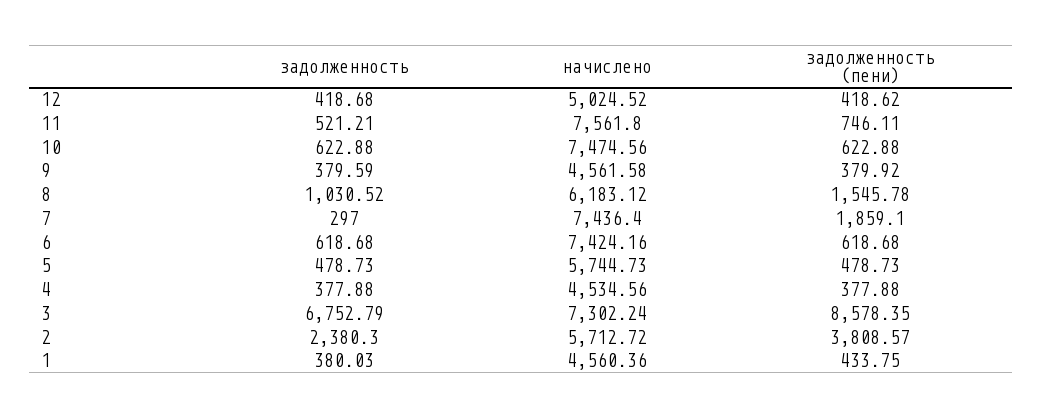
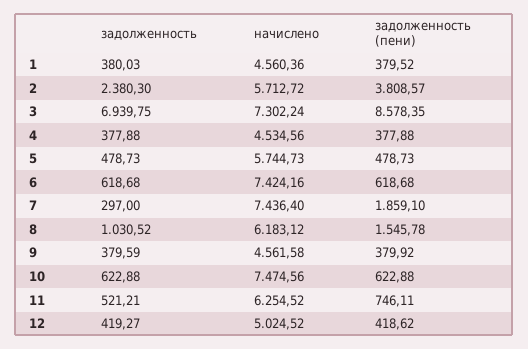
  {
    "задолженность": {
-     "12": 418.68,
+     "12": 419.27,
      "11": 521.21,
      "10": 622.88,
      "9": 379.59,
      "8": 1030.52,
      "7": 297,
      "6": 618.68,
      "5": 478.73,
      "4": 377.88,
-     "3": 6752.79,
+     "3": 6939.75,
      "2": 2380.3,
      "1": 380.03
    },
    "начислено": {
      "12": 5024.52,
-     "11": 7561.8,
+     "11": 6254.52,
      "10": 7474.56,
      "9": 4561.58,
      "8": 6183.12,
      "7": 7436.4,
      "6": 7424.16,
      "5": 5744.73,
      "4": 4534.56,
      "3": 7302.24,
      "2": 5712.72,
      "1": 4560.36
    },
    "задолженность (пени)": {
      "12": 418.62,
      "11": 746.11,
      "10": 622.88,
      "9": 379.92,
      "8": 1545.78,
      "7": 1859.1,
      "6": 618.68,
      "5": 478.73,
      "4": 377.88,
      "3": 8578.35,
      "2": 3808.57,
-     "1": 433.75
+     "1": 379.52
    }
  }

